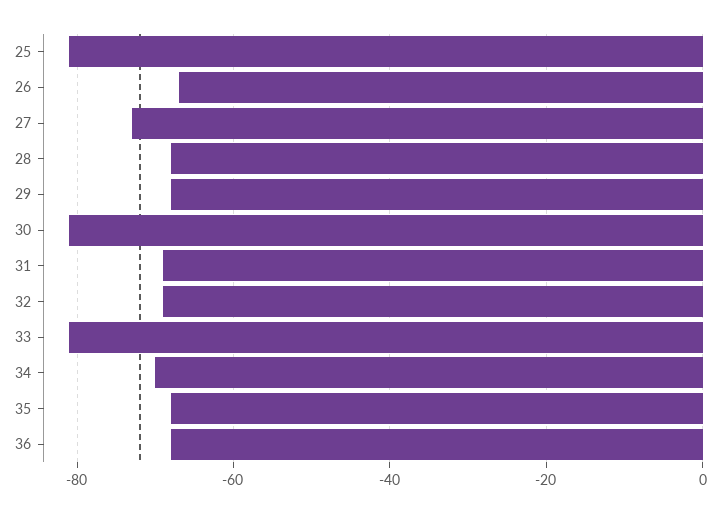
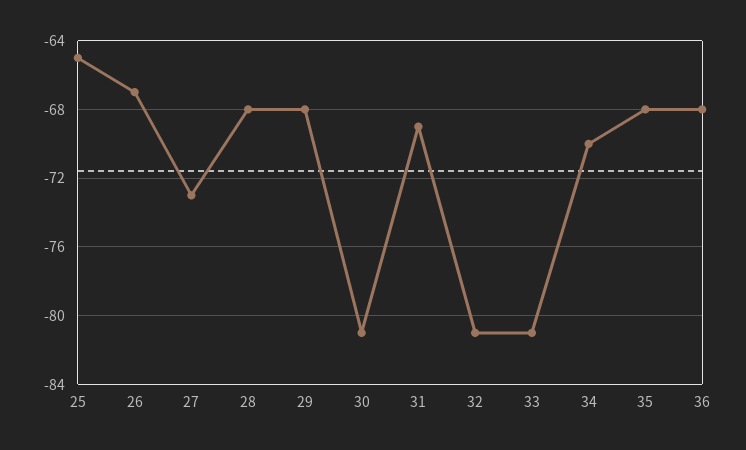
  {
-   "25": -80,
+   "25": -65,
    "26": -67,
    "27": -73,
    "28": -68,
    "29": -68,
    "30": -81,
    "31": -69,
-   "32": -70,
+   "32": -81,
    "33": -81,
    "34": -70,
    "35": -68,
    "36": -68
  }

